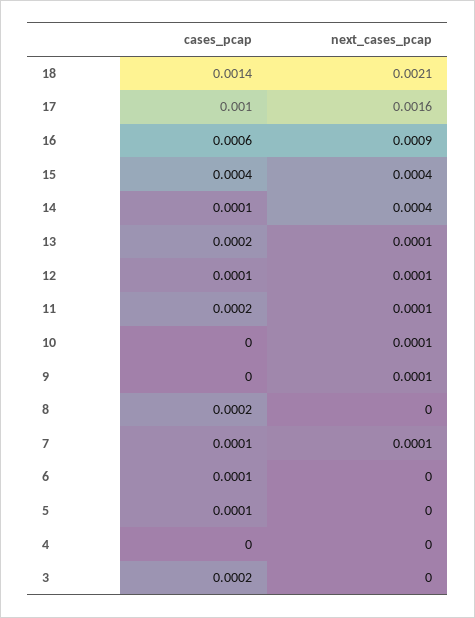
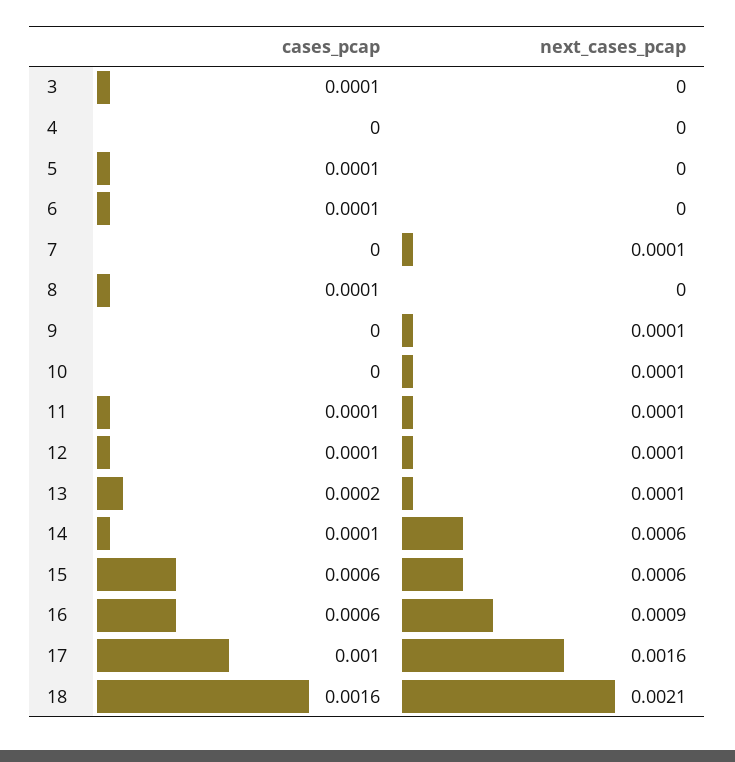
  {
    "cases_pcap": {
-     "18": 0.0014,
+     "18": 0.0016,
      "17": 0.001,
      "16": 0.0006,
-     "15": 0.0004,
+     "15": 0.0006,
      "14": 0.0001,
      "13": 0.0002,
      "12": 0.0001,
-     "11": 0.0002,
+     "11": 0.0001,
      "10": 0,
      "9": 0,
-     "8": 0.0002,
+     "8": 0.0001,
-     "7": 0.0001,
+     "7": 0,
      "6": 0.0001,
      "5": 0.0001,
      "4": 0,
-     "3": 0.0002
+     "3": 0.0001
    },
    "next_cases_pcap": {
      "18": 0.0021,
      "17": 0.0016,
      "16": 0.0009,
-     "15": 0.0004,
+     "15": 0.0006,
-     "14": 0.0004,
+     "14": 0.0006,
      "13": 0.0001,
      "12": 0.0001,
      "11": 0.0001,
      "10": 0.0001,
      "9": 0.0001,
      "8": 0,
      "7": 0.0001,
      "6": 0,
      "5": 0,
      "4": 0,
      "3": 0
    }
  }

